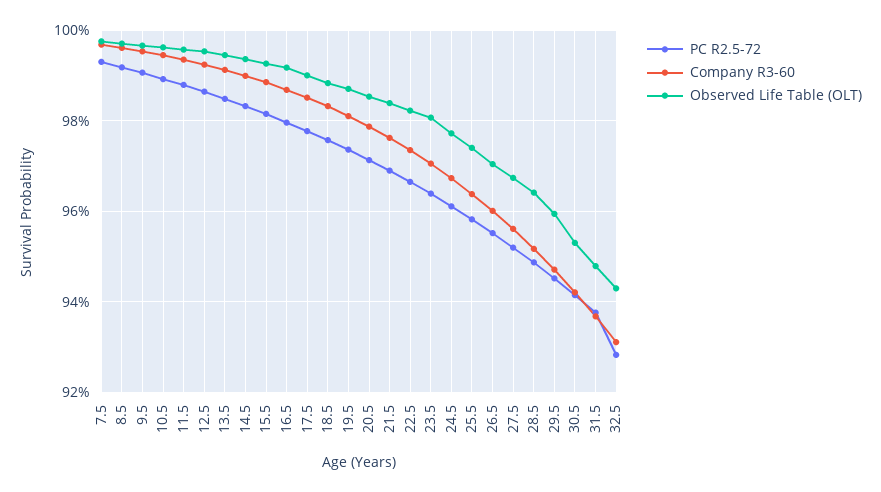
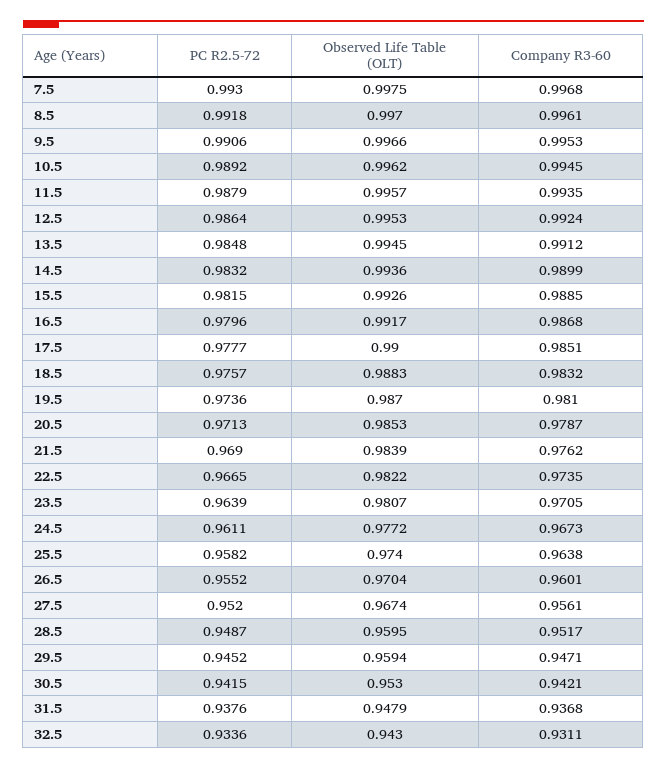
  {
    "PC R2.5-72": {
      "7.5": 0.993,
      "8.5": 0.9918,
      "9.5": 0.9906,
      "10.5": 0.9892,
      "11.5": 0.9879,
      "12.5": 0.9864,
      "13.5": 0.9848,
      "14.5": 0.9832,
      "15.5": 0.9815,
      "16.5": 0.9796,
      "17.5": 0.9777,
      "18.5": 0.9757,
      "19.5": 0.9736,
      "20.5": 0.9713,
      "21.5": 0.969,
      "22.5": 0.9665,
      "23.5": 0.9639,
      "24.5": 0.9611,
      "25.5": 0.9582,
      "26.5": 0.9552,
      "27.5": 0.952,
      "28.5": 0.9487,
      "29.5": 0.9452,
      "30.5": 0.9415,
      "31.5": 0.9376,
-     "32.5": 0.928
+     "32.5": 0.9336
    },
    "Company R3-60": {
      "7.5": 0.9968,
      "8.5": 0.9961,
      "9.5": 0.9953,
      "10.5": 0.9945,
      "11.5": 0.9935,
      "12.5": 0.9924,
      "13.5": 0.9912,
      "14.5": 0.9899,
      "15.5": 0.9885,
      "16.5": 0.9868,
      "17.5": 0.9851,
      "18.5": 0.9832,
      "19.5": 0.981,
      "20.5": 0.9787,
      "21.5": 0.9762,
      "22.5": 0.9735,
      "23.5": 0.9705,
      "24.5": 0.9673,
      "25.5": 0.9638,
      "26.5": 0.9601,
      "27.5": 0.9561,
      "28.5": 0.9517,
      "29.5": 0.9471,
      "30.5": 0.9421,
      "31.5": 0.9368,
      "32.5": 0.9311
    },
    "Observed Life Table (OLT)": {
      "7.5": 0.9975,
      "8.5": 0.997,
      "9.5": 0.9966,
      "10.5": 0.9962,
      "11.5": 0.9957,
      "12.5": 0.9953,
      "13.5": 0.9945,
      "14.5": 0.9936,
      "15.5": 0.9926,
      "16.5": 0.9917,
      "17.5": 0.99,
      "18.5": 0.9883,
      "19.5": 0.987,
      "20.5": 0.9853,
      "21.5": 0.9839,
      "22.5": 0.9822,
      "23.5": 0.9807,
      "24.5": 0.9772,
      "25.5": 0.974,
      "26.5": 0.9704,
      "27.5": 0.9674,
-     "28.5": 0.964,
+     "28.5": 0.9595,
      "29.5": 0.9594,
      "30.5": 0.953,
      "31.5": 0.9479,
      "32.5": 0.943
    }
  }

